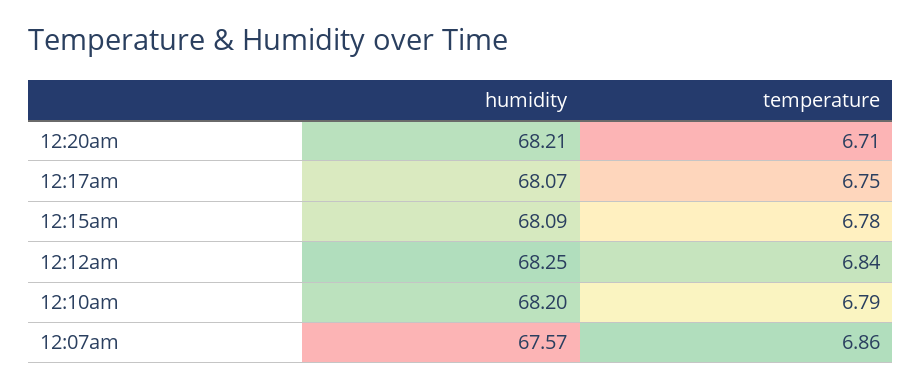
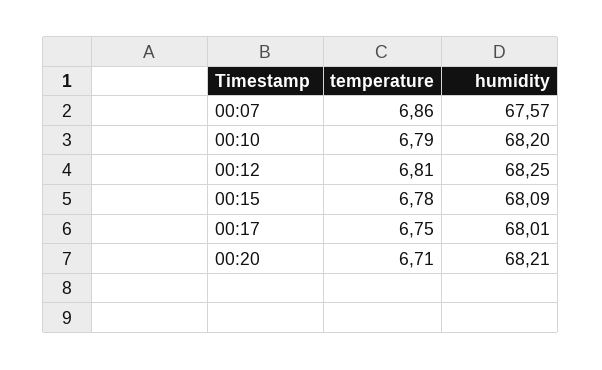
  {
    "humidity": {
      "12:20am": 68.21,
-     "12:17am": 68.07,
+     "12:17am": 68.01,
      "12:15am": 68.09,
      "12:12am": 68.25,
      "12:10am": 68.2,
      "12:07am": 67.57
    },
    "temperature": {
      "12:20am": 6.71,
      "12:17am": 6.75,
      "12:15am": 6.78,
-     "12:12am": 6.84,
+     "12:12am": 6.81,
      "12:10am": 6.79,
      "12:07am": 6.86
    }
  }

